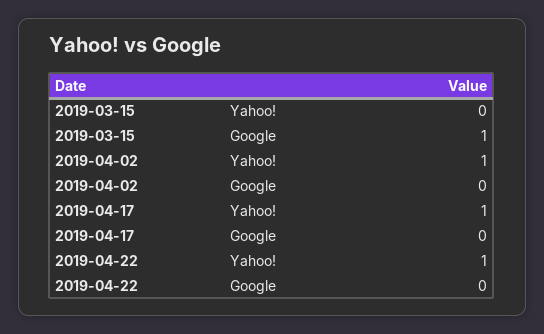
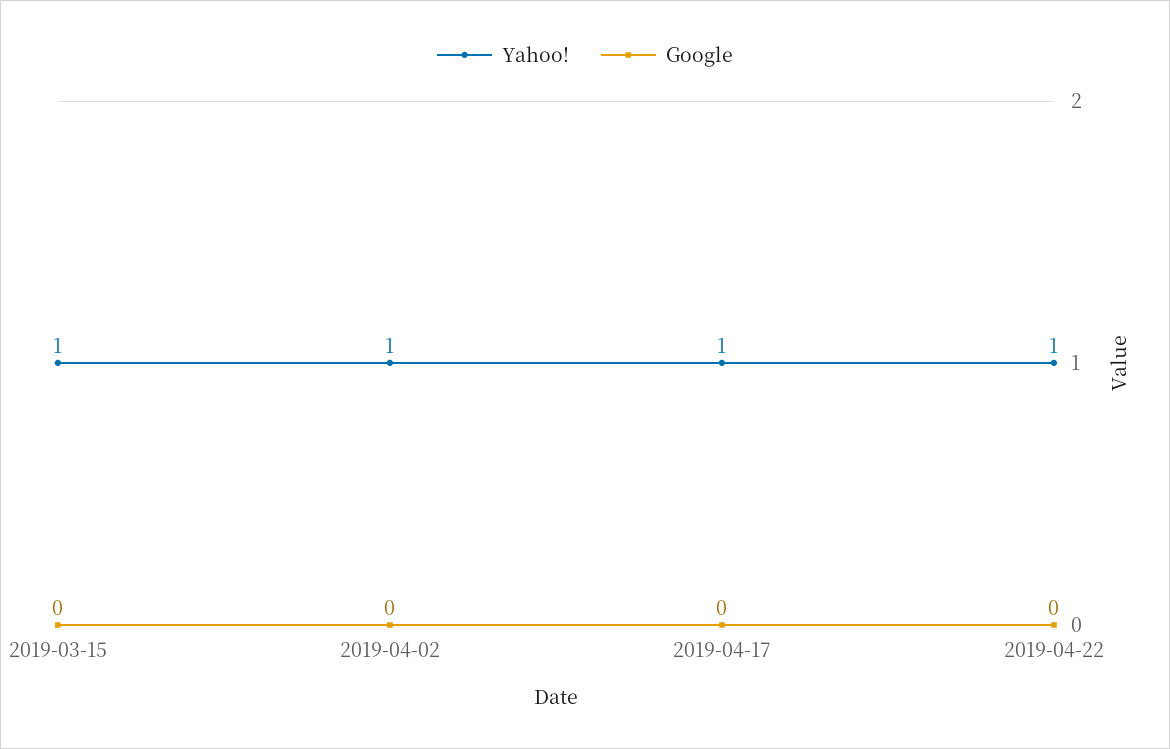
  {
    "Yahoo!": {
-     "2019-03-15": 0,
+     "2019-03-15": 1,
      "2019-04-02": 1,
      "2019-04-17": 1,
      "2019-04-22": 1
    },
    "Google": {
-     "2019-03-15": 1,
+     "2019-03-15": 0,
      "2019-04-02": 0,
      "2019-04-17": 0,
      "2019-04-22": 0
    }
  }

